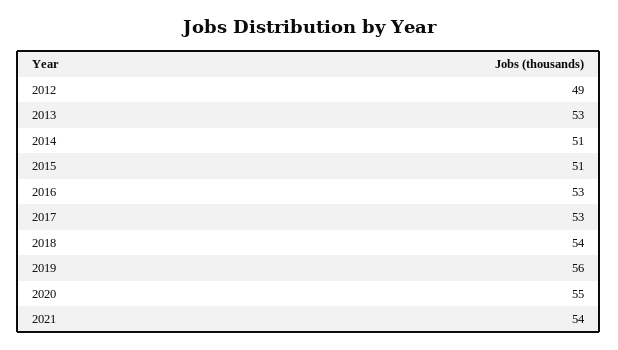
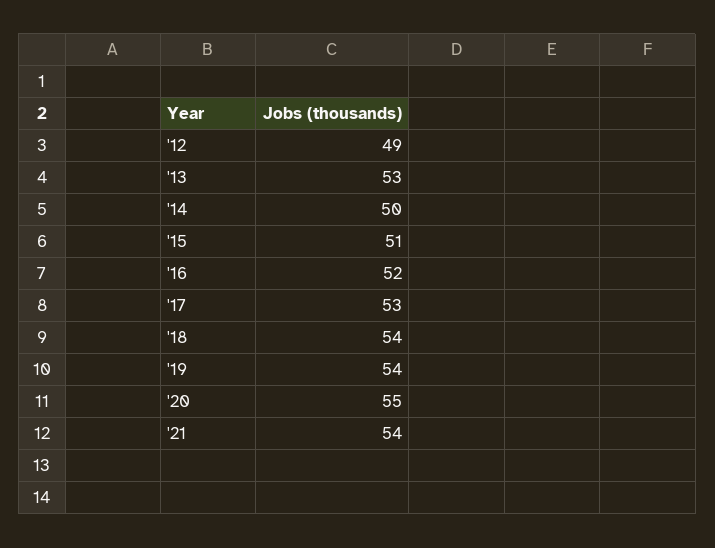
  {
    "2012": 49,
    "2013": 53,
-   "2014": 51,
+   "2014": 50,
    "2015": 51,
-   "2016": 53,
+   "2016": 52,
    "2017": 53,
    "2018": 54,
-   "2019": 56,
+   "2019": 54,
    "2020": 55,
    "2021": 54
  }

